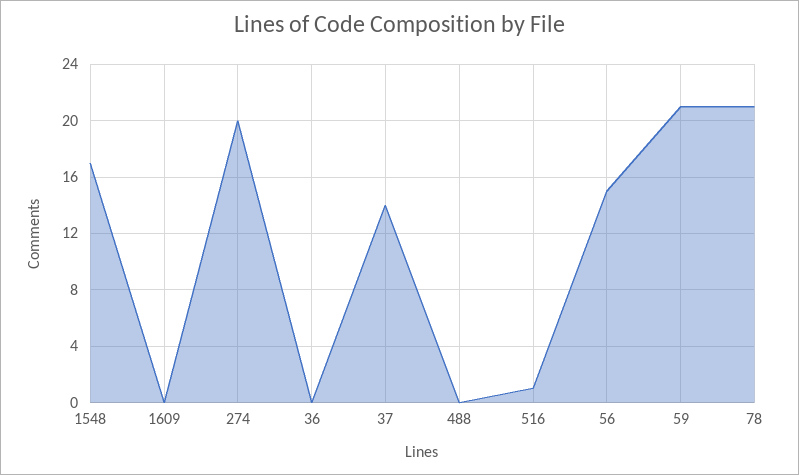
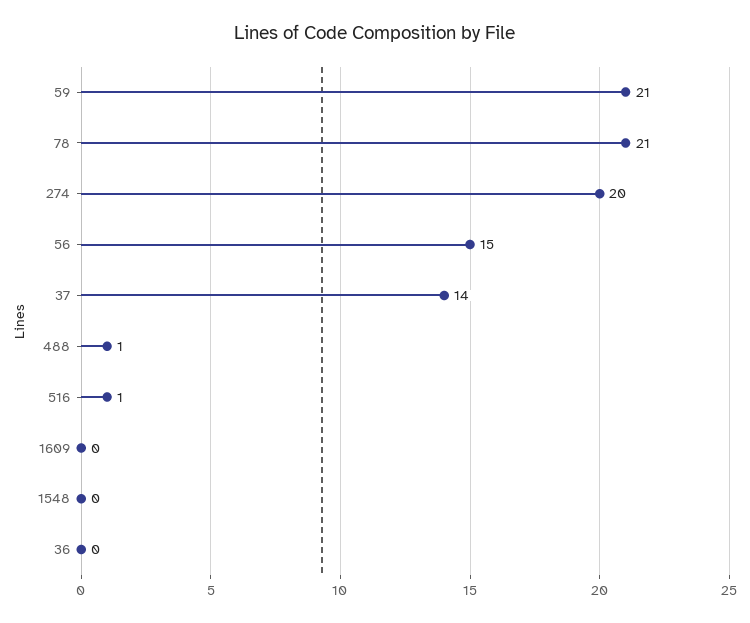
  {
-   "1548": 17,
+   "1548": 0,
    "1609": 0,
    "274": 20,
    "36": 0,
    "37": 14,
-   "488": 0,
+   "488": 1,
    "516": 1,
    "56": 15,
    "59": 21,
    "78": 21
  }

